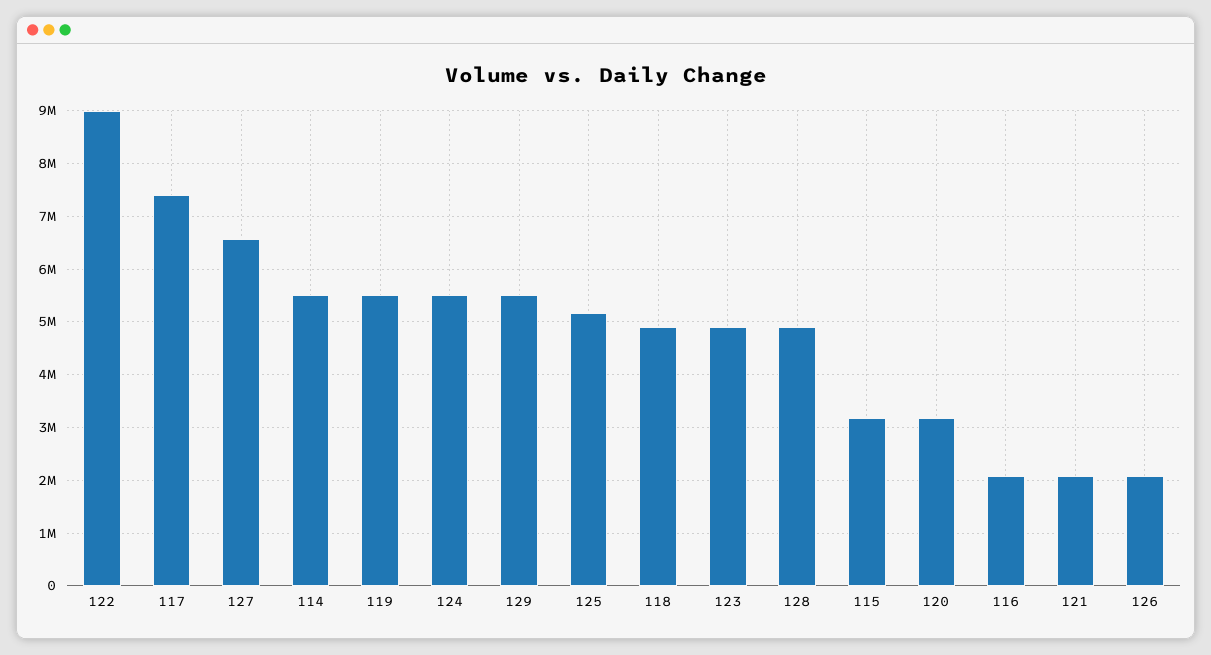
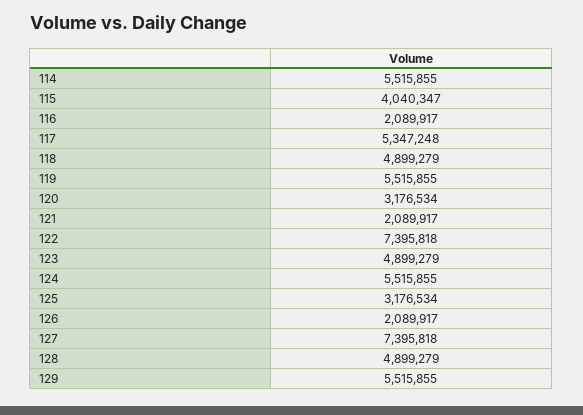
  {
-   "122": 9000000,
+   "122": 7395818,
-   "117": 7400000,
+   "117": 5347248,
-   "127": 6600000,
+   "127": 7395818,
    "114": 5515855,
    "119": 5515855,
    "124": 5515855,
    "129": 5515855,
-   "125": 5200000,
+   "125": 3176534,
    "118": 4899279,
    "123": 4899279,
    "128": 4899279,
-   "115": 3200000,
+   "115": 4040347,
    "120": 3176534,
    "116": 2089917,
    "121": 2089917,
    "126": 2089917
  }

